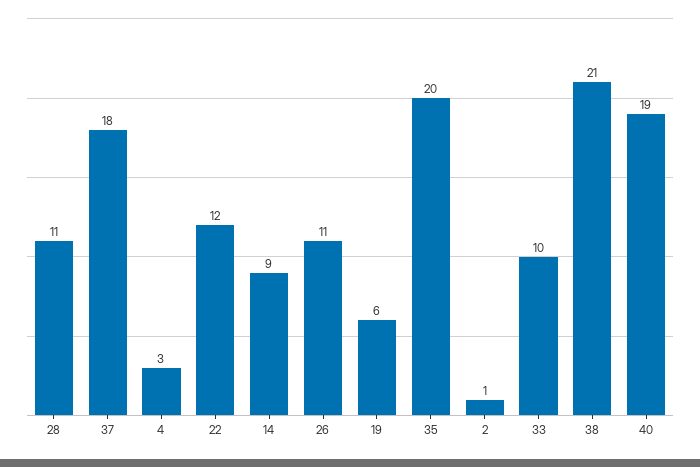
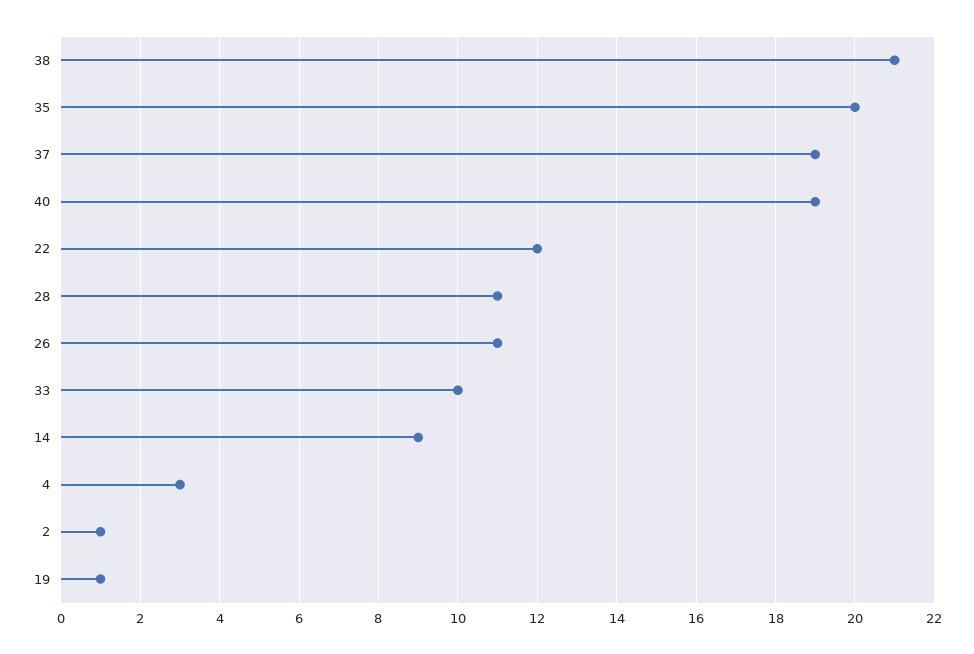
  {
    "28": 11,
-   "37": 18,
+   "37": 19,
    "4": 3,
    "22": 12,
    "14": 9,
    "26": 11,
-   "19": 6,
+   "19": 1,
    "35": 20,
    "2": 1,
    "33": 10,
    "38": 21,
    "40": 19
  }

